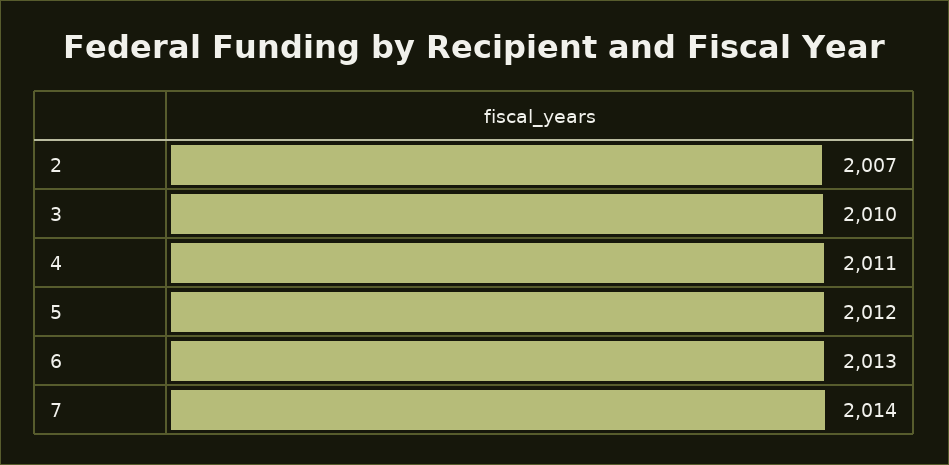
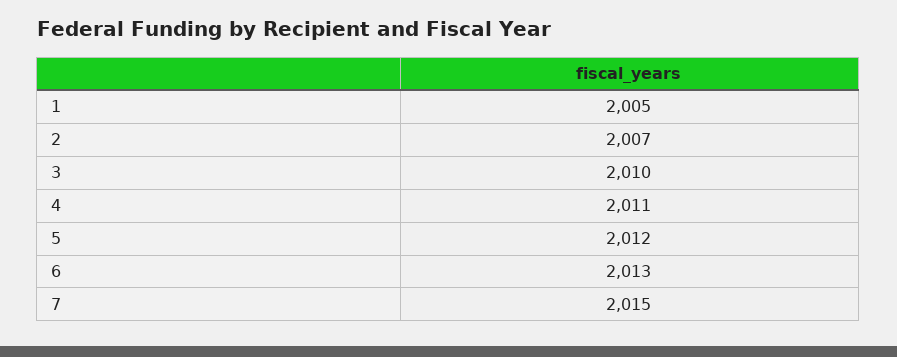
  {
    "2": 2007,
    "3": 2010,
    "4": 2011,
    "5": 2012,
    "6": 2013,
-   "7": 2014
+   "7": 2015,
+   "1": 2005
  }

